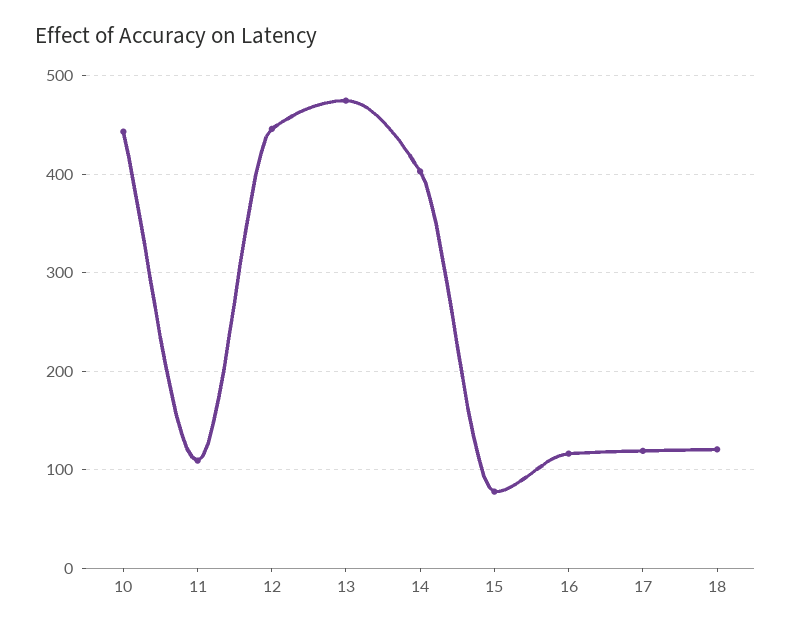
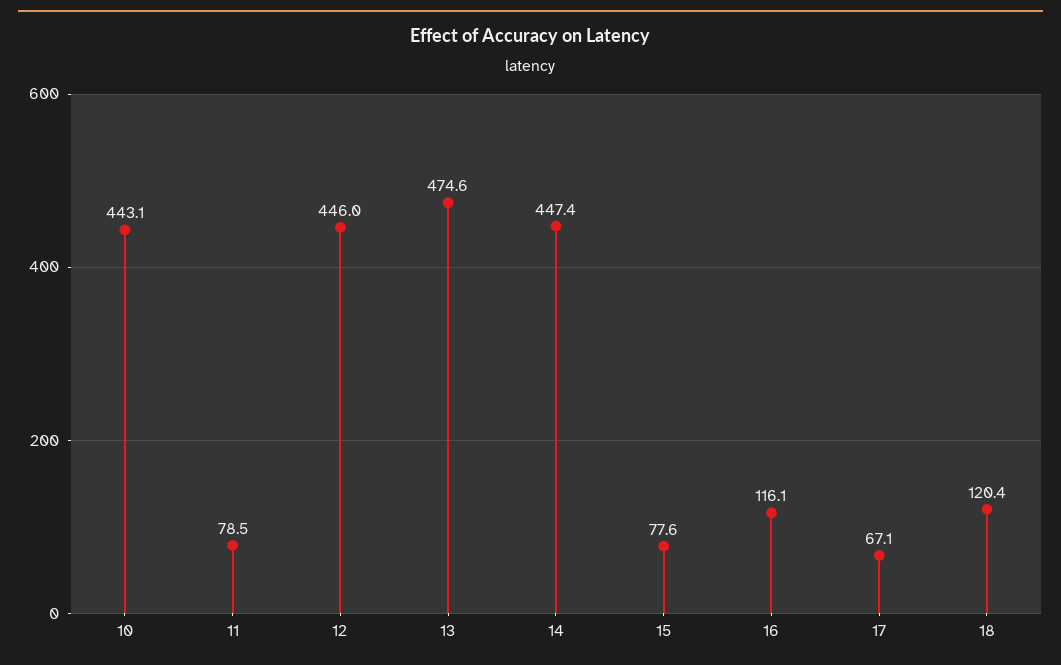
  {
    "10": 443.1,
-   "11": 110,
+   "11": 78.5,
    "12": 446,
    "13": 474.6,
-   "14": 400,
+   "14": 447.4,
    "15": 77.6,
    "16": 116.1,
-   "17": 120,
+   "17": 67.1,
    "18": 120.4
  }

